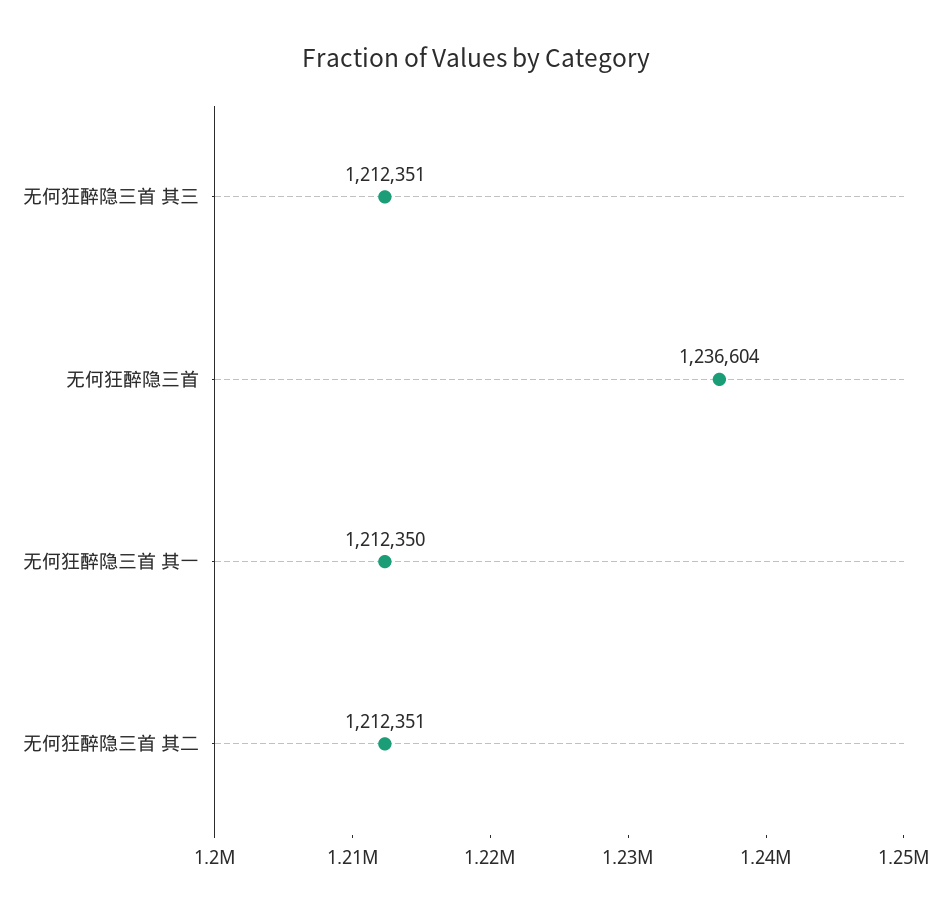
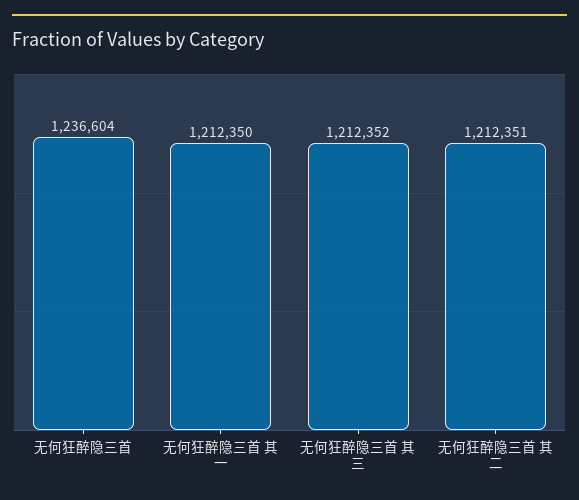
  {
-   "无何狂醉隐三首 其三": 1212351,
+   "无何狂醉隐三首 其三": 1212352,
    "无何狂醉隐三首": 1236604,
    "无何狂醉隐三首 其一": 1212350,
    "无何狂醉隐三首 其二": 1212351
  }

